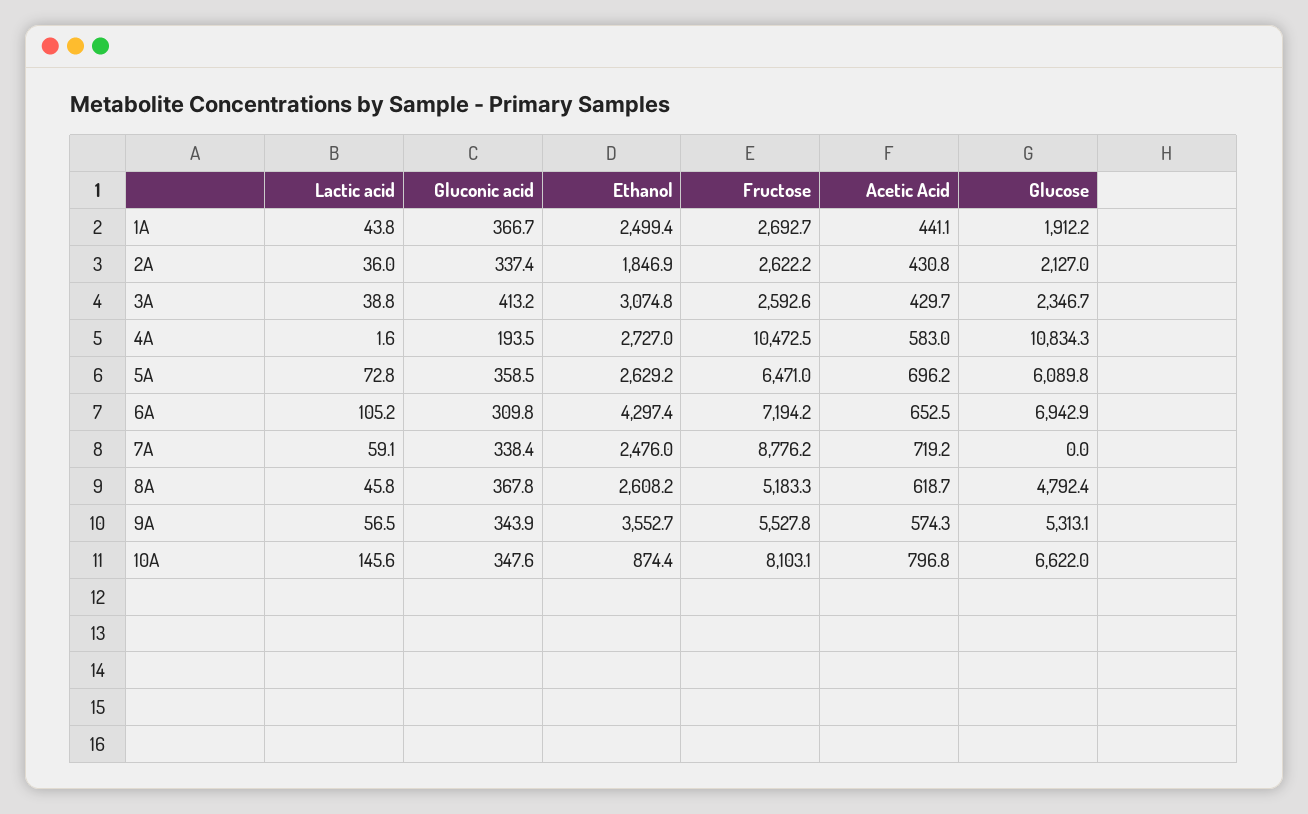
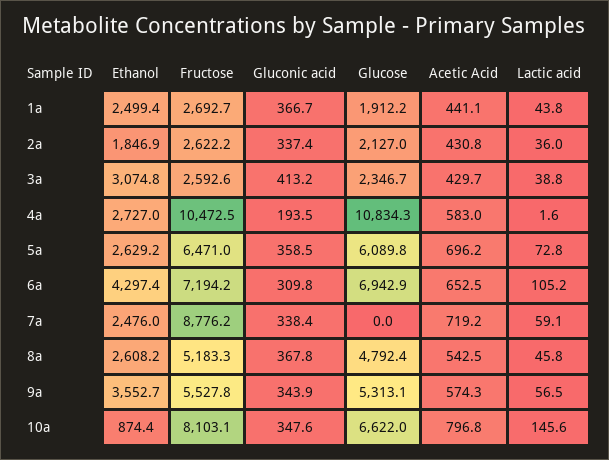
  {
    "Lactic acid": {
      "1A": 43.8,
      "2A": 36,
      "3A": 38.8,
      "4A": 1.6,
      "5A": 72.8,
      "6A": 105.2,
      "7A": 59.1,
      "8A": 45.8,
      "9A": 56.5,
      "10A": 145.6
    },
    "Gluconic acid": {
      "1A": 366.7,
      "2A": 337.4,
      "3A": 413.2,
      "4A": 193.5,
      "5A": 358.5,
      "6A": 309.8,
      "7A": 338.4,
      "8A": 367.8,
      "9A": 343.9,
      "10A": 347.6
    },
    "Ethanol": {
      "1A": 2499.4,
      "2A": 1846.9,
      "3A": 3074.8,
      "4A": 2727,
      "5A": 2629.2,
      "6A": 4297.4,
      "7A": 2476,
      "8A": 2608.2,
      "9A": 3552.7,
      "10A": 874.4
    },
    "Fructose": {
      "1A": 2692.7,
      "2A": 2622.2,
      "3A": 2592.6,
      "4A": 10472.5,
      "5A": 6471,
      "6A": 7194.2,
      "7A": 8776.2,
      "8A": 5183.3,
      "9A": 5527.8,
      "10A": 8103.1
    },
    "Acetic Acid": {
      "1A": 441.1,
      "2A": 430.8,
      "3A": 429.7,
      "4A": 583,
      "5A": 696.2,
      "6A": 652.5,
      "7A": 719.2,
-     "8A": 618.7,
+     "8A": 542.5,
      "9A": 574.3,
      "10A": 796.8
    },
    "Glucose": {
      "1A": 1912.2,
      "2A": 2127,
      "3A": 2346.7,
      "4A": 10834.3,
      "5A": 6089.8,
      "6A": 6942.9,
      "7A": 0,
      "8A": 4792.4,
      "9A": 5313.1,
      "10A": 6622
    }
  }

